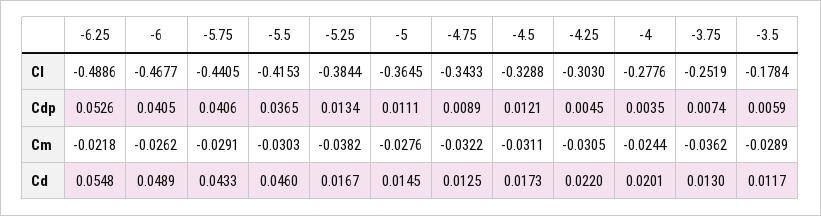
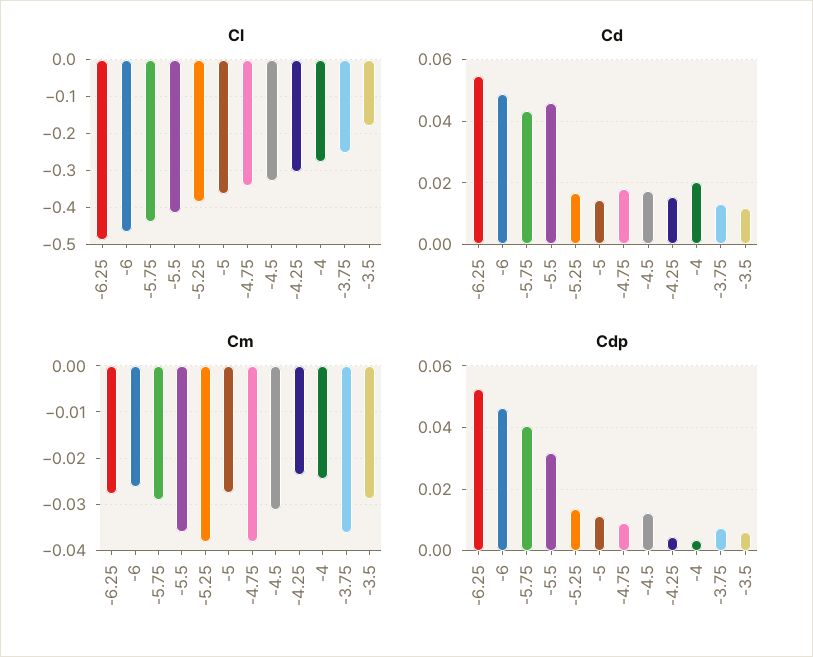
  {
    "Cl": {
      "-6.25": -0.4886,
      "-6": -0.4677,
      "-5.75": -0.4405,
      "-5.5": -0.4153,
      "-5.25": -0.3844,
      "-5": -0.3645,
      "-4.75": -0.3433,
      "-4.5": -0.3288,
      "-4.25": -0.303,
      "-4": -0.2776,
      "-3.75": -0.2519,
      "-3.5": -0.1784
    },
    "Cdp": {
      "-6.25": 0.0526,
-     "-6": 0.0405,
+     "-6": 0.046,
      "-5.75": 0.0406,
-     "-5.5": 0.0365,
+     "-5.5": 0.032,
      "-5.25": 0.0134,
      "-5": 0.0111,
      "-4.75": 0.0089,
      "-4.5": 0.0121,
      "-4.25": 0.0045,
      "-4": 0.0035,
      "-3.75": 0.0074,
      "-3.5": 0.0059
    },
    "Cm": {
-     "-6.25": -0.0218,
+     "-6.25": -0.028,
      "-6": -0.0262,
      "-5.75": -0.0291,
-     "-5.5": -0.0303,
+     "-5.5": -0.036,
      "-5.25": -0.0382,
      "-5": -0.0276,
-     "-4.75": -0.0322,
+     "-4.75": -0.038,
      "-4.5": -0.0311,
-     "-4.25": -0.0305,
+     "-4.25": -0.024,
      "-4": -0.0244,
      "-3.75": -0.0362,
      "-3.5": -0.0289
    },
    "Cd": {
      "-6.25": 0.0548,
      "-6": 0.0489,
      "-5.75": 0.0433,
      "-5.5": 0.046,
      "-5.25": 0.0167,
      "-5": 0.0145,
-     "-4.75": 0.0125,
+     "-4.75": 0.018,
      "-4.5": 0.0173,
-     "-4.25": 0.022,
+     "-4.25": 0.016,
      "-4": 0.0201,
      "-3.75": 0.013,
      "-3.5": 0.0117
    }
  }

